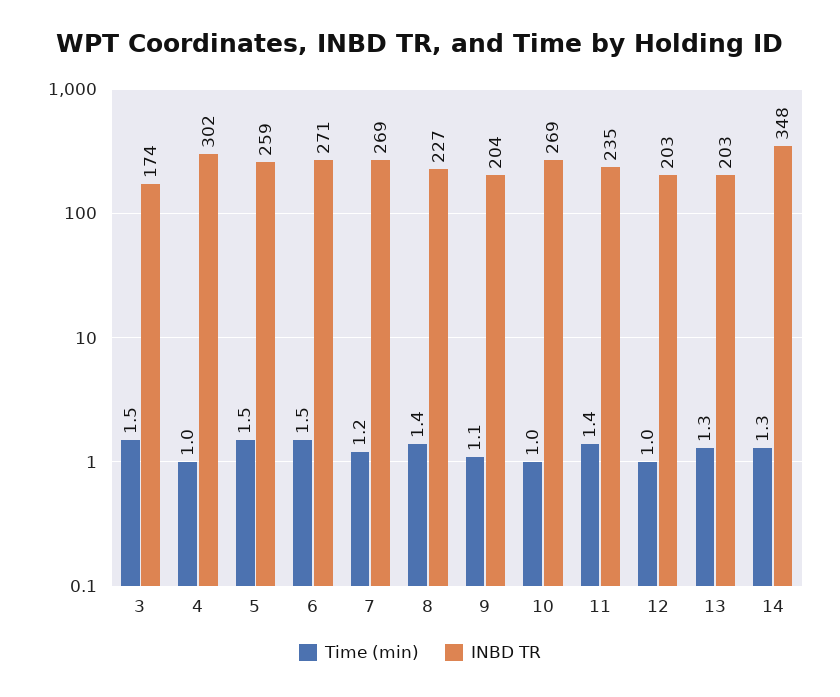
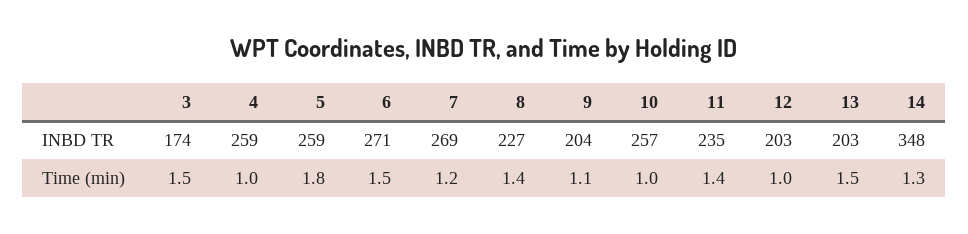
  {
    "Time (min)": {
      "3": 1.5,
      "4": 1,
-     "5": 1.5,
+     "5": 1.8,
      "6": 1.5,
      "7": 1.2,
      "8": 1.4,
      "9": 1.1,
      "10": 1,
      "11": 1.4,
      "12": 1,
-     "13": 1.3,
+     "13": 1.5,
      "14": 1.3
    },
    "INBD TR": {
      "3": 174,
-     "4": 302,
+     "4": 259,
      "5": 259,
      "6": 271,
      "7": 269,
      "8": 227,
      "9": 204,
-     "10": 269,
+     "10": 257,
      "11": 235,
      "12": 203,
      "13": 203,
      "14": 348
    }
  }

